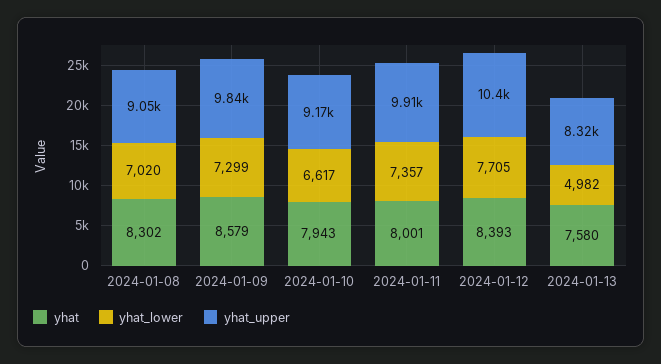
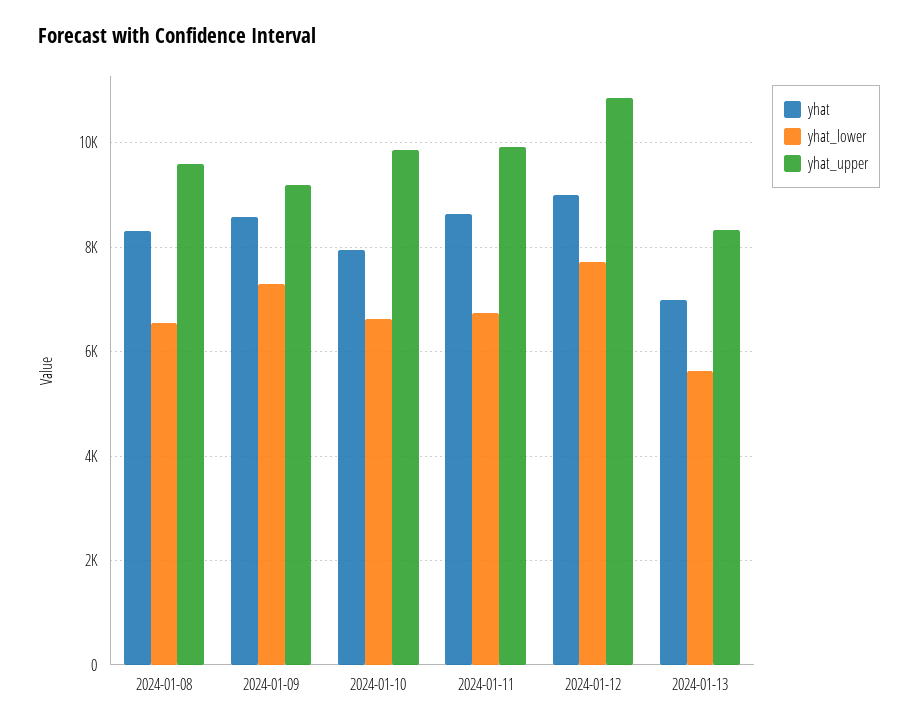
  {
    "yhat": {
      "2024-01-08": 8302,
      "2024-01-09": 8579,
      "2024-01-10": 7943,
-     "2024-01-11": 8001,
+     "2024-01-11": 8600,
-     "2024-01-12": 8393,
+     "2024-01-12": 9000,
-     "2024-01-13": 7580
+     "2024-01-13": 7000
    },
    "yhat_lower": {
-     "2024-01-08": 7020,
+     "2024-01-08": 6600,
      "2024-01-09": 7299,
      "2024-01-10": 6617,
-     "2024-01-11": 7357,
+     "2024-01-11": 6800,
      "2024-01-12": 7705,
-     "2024-01-13": 4982
+     "2024-01-13": 5600
    },
    "yhat_upper": {
-     "2024-01-08": 9050,
+     "2024-01-08": 9600,
-     "2024-01-09": 9840,
+     "2024-01-09": 9200,
-     "2024-01-10": 9170,
+     "2024-01-10": 9800,
      "2024-01-11": 9910,
-     "2024-01-12": 10400,
+     "2024-01-12": 10800,
      "2024-01-13": 8320
    }
  }

